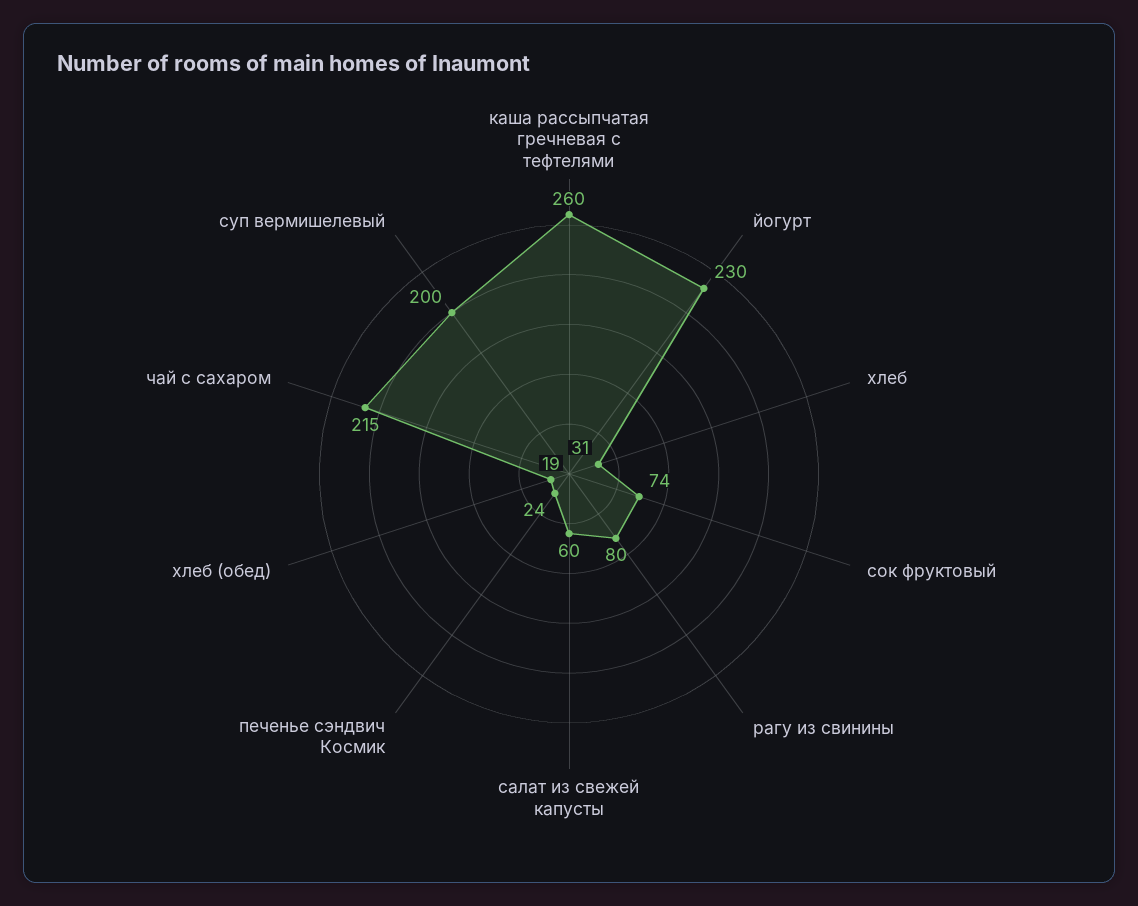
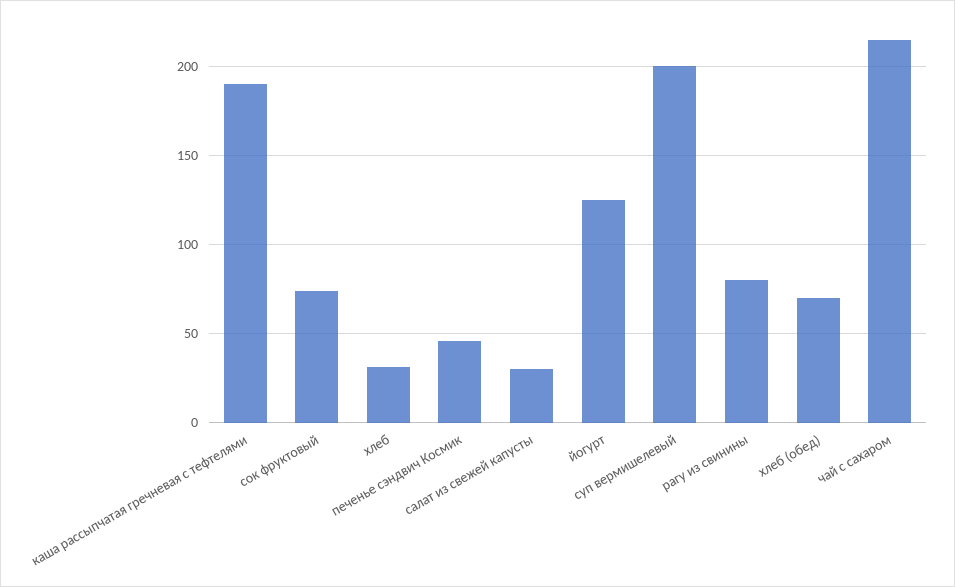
  {
-   "каша рассыпчатая гречневая с тефтелями": 260,
+   "каша рассыпчатая гречневая с тефтелями": 190,
-   "йогурт": 230,
+   "йогурт": 125,
    "хлеб": 31,
    "сок фруктовый": 74,
    "рагу из свинины": 80,
-   "салат из свежей капусты": 60,
+   "салат из свежей капусты": 30,
-   "печенье сэндвич Космик": 24,
+   "печенье сэндвич Космик": 45,
-   "хлеб (обед)": 19,
+   "хлеб (обед)": 70,
    "чай с сахаром": 215,
    "суп вермишелевый": 200
  }

